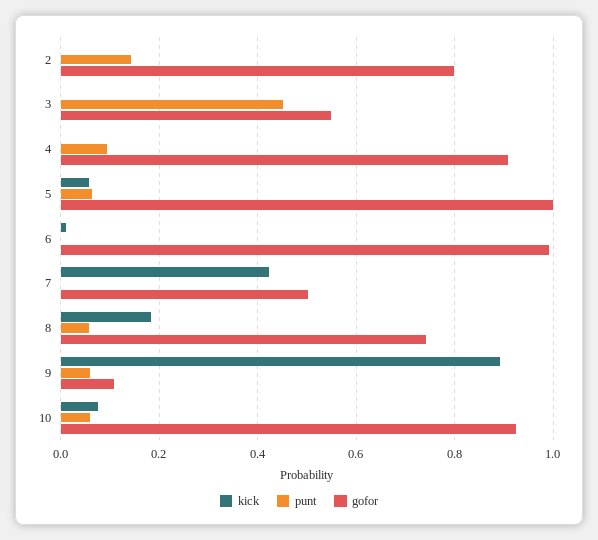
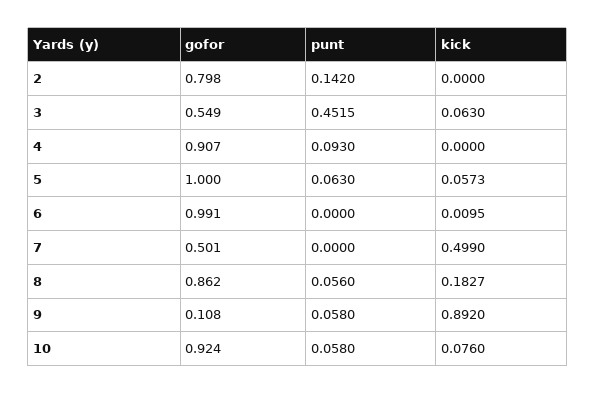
  {
    "kick": {
      "2": 0,
-     "3": 0,
+     "3": 0.063,
      "4": 0,
      "5": 0.0573,
      "6": 0.0095,
-     "7": 0.42,
+     "7": 0.499,
      "8": 0.1827,
      "9": 0.892,
      "10": 0.076
    },
    "punt": {
      "2": 0.142,
      "3": 0.4515,
      "4": 0.093,
      "5": 0.063,
      "6": 0,
      "7": 0,
      "8": 0.056,
      "9": 0.058,
      "10": 0.058
    },
    "gofor": {
      "2": 0.798,
      "3": 0.549,
      "4": 0.907,
      "5": 1,
      "6": 0.991,
      "7": 0.501,
-     "8": 0.74,
+     "8": 0.862,
      "9": 0.108,
      "10": 0.924
    }
  }

